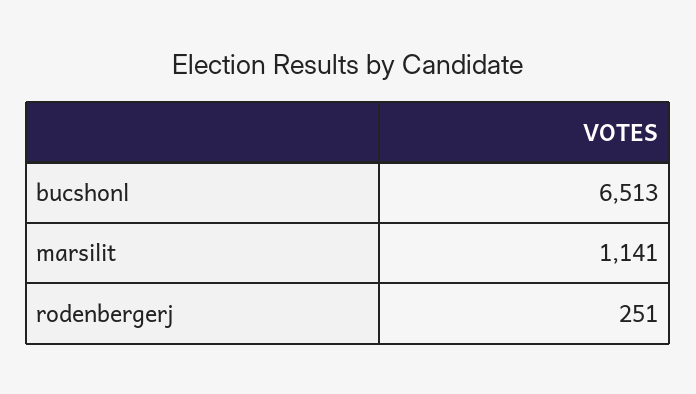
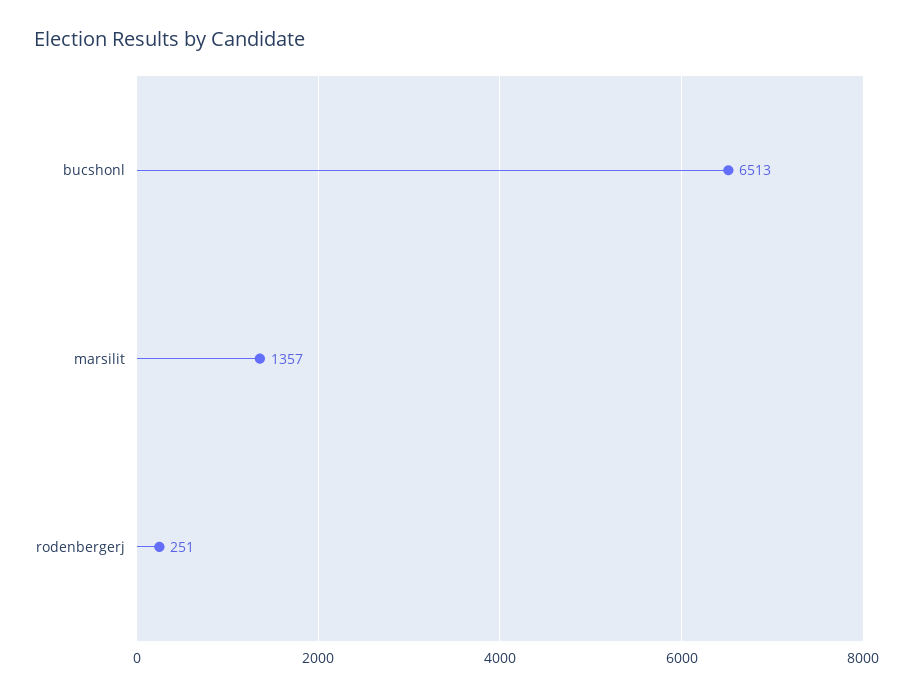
  {
    "bucshonl": 6513,
-   "marsilit": 1141,
+   "marsilit": 1357,
    "rodenbergerj": 251
  }

